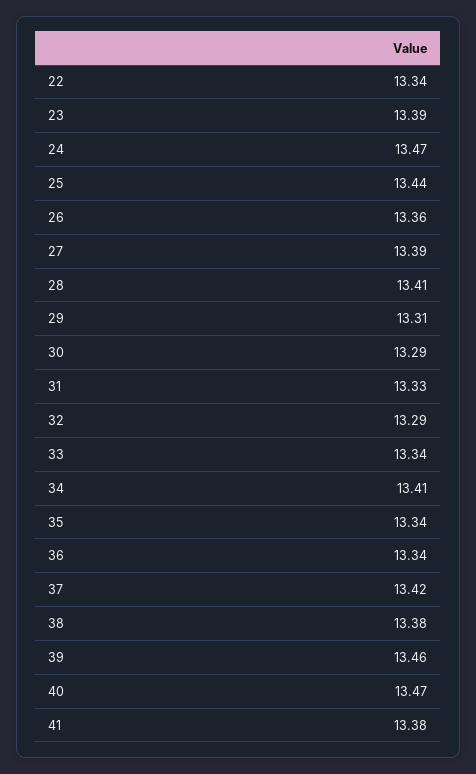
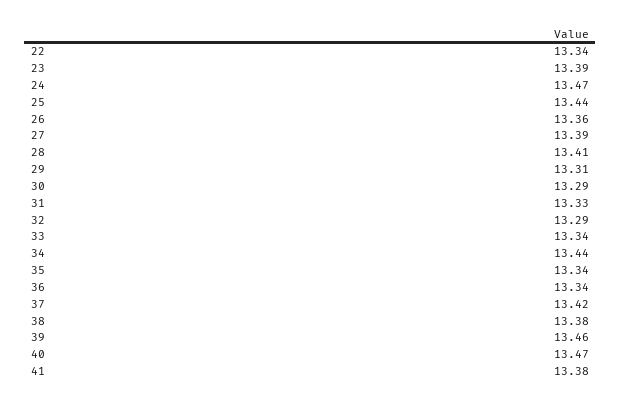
  {
    "22": 13.34,
    "23": 13.39,
    "24": 13.47,
    "25": 13.44,
    "26": 13.36,
    "27": 13.39,
    "28": 13.41,
    "29": 13.31,
    "30": 13.29,
    "31": 13.33,
    "32": 13.29,
    "33": 13.34,
-   "34": 13.41,
+   "34": 13.44,
    "35": 13.34,
    "36": 13.34,
    "37": 13.42,
    "38": 13.38,
    "39": 13.46,
    "40": 13.47,
    "41": 13.38
  }

